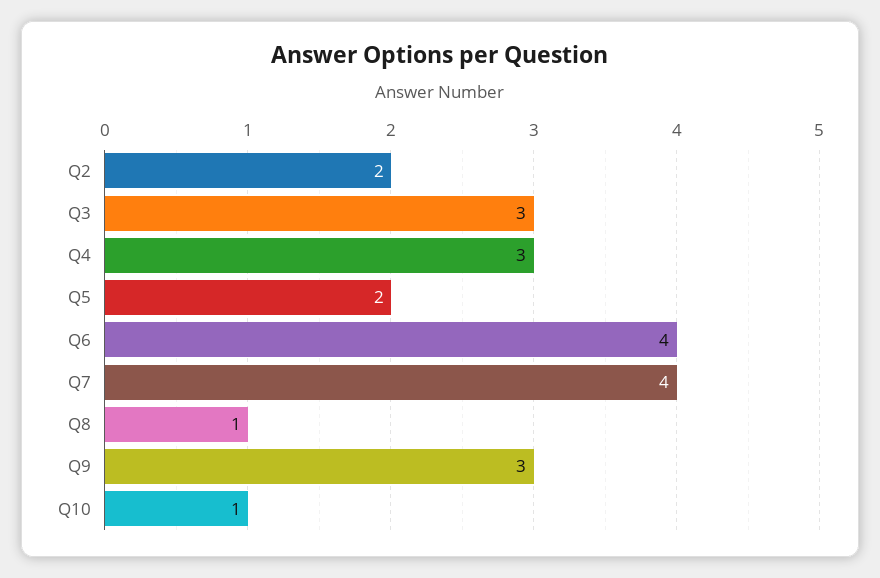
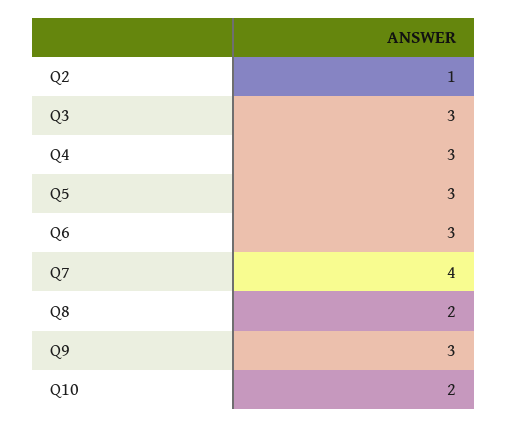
  {
-   "Q2": 2,
+   "Q2": 1,
    "Q3": 3,
    "Q4": 3,
-   "Q5": 2,
+   "Q5": 3,
-   "Q6": 4,
+   "Q6": 3,
    "Q7": 4,
-   "Q8": 1,
+   "Q8": 2,
    "Q9": 3,
-   "Q10": 1
+   "Q10": 2
  }

